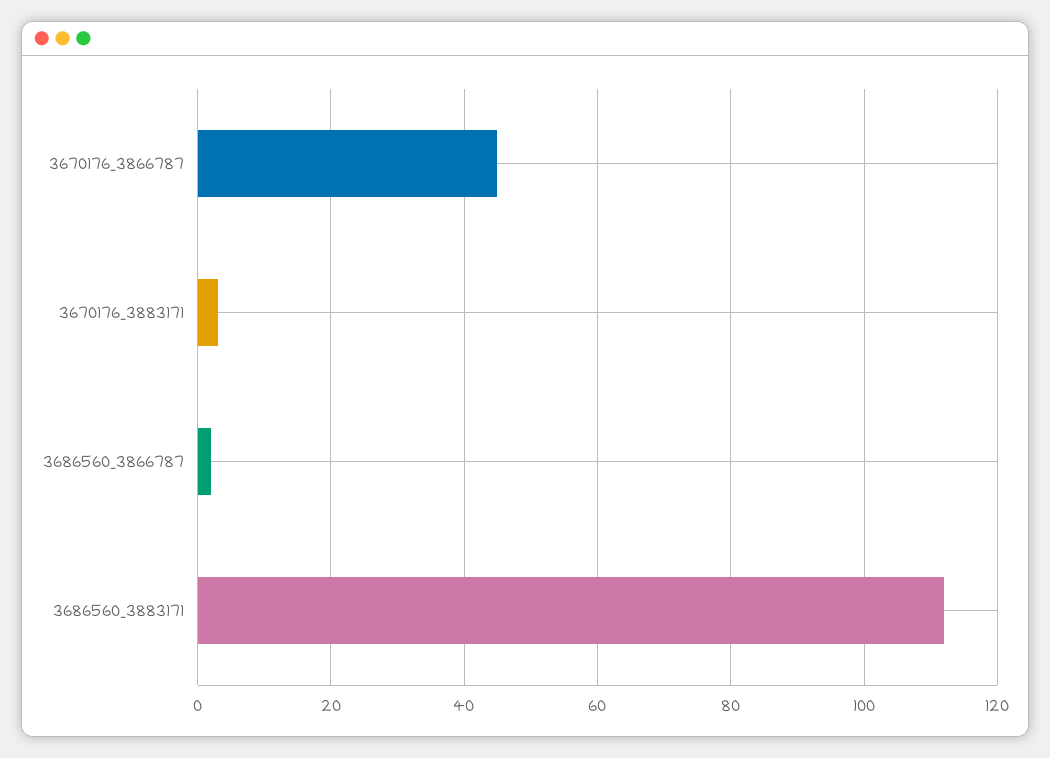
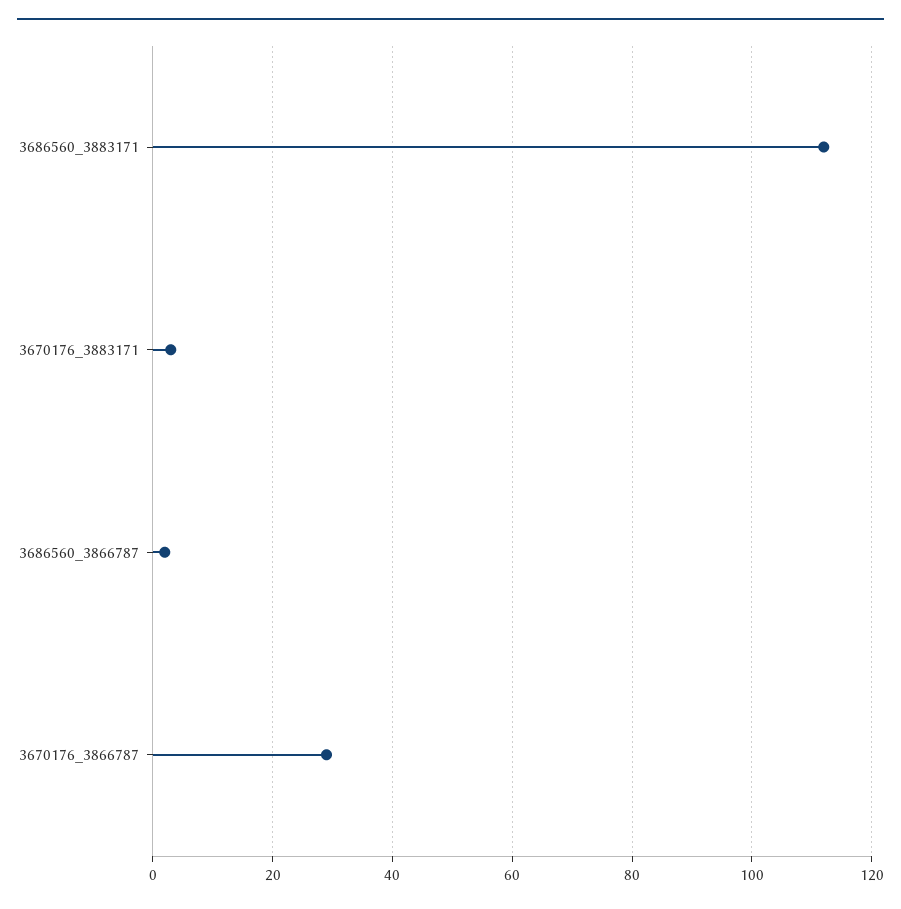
  {
-   "3670176_3866787": 45,
+   "3670176_3866787": 30,
    "3670176_3883171": 5,
    "3686560_3866787": 0,
    "3686560_3883171": 110
  }

